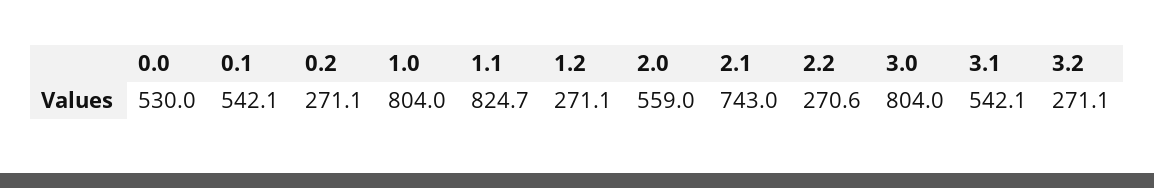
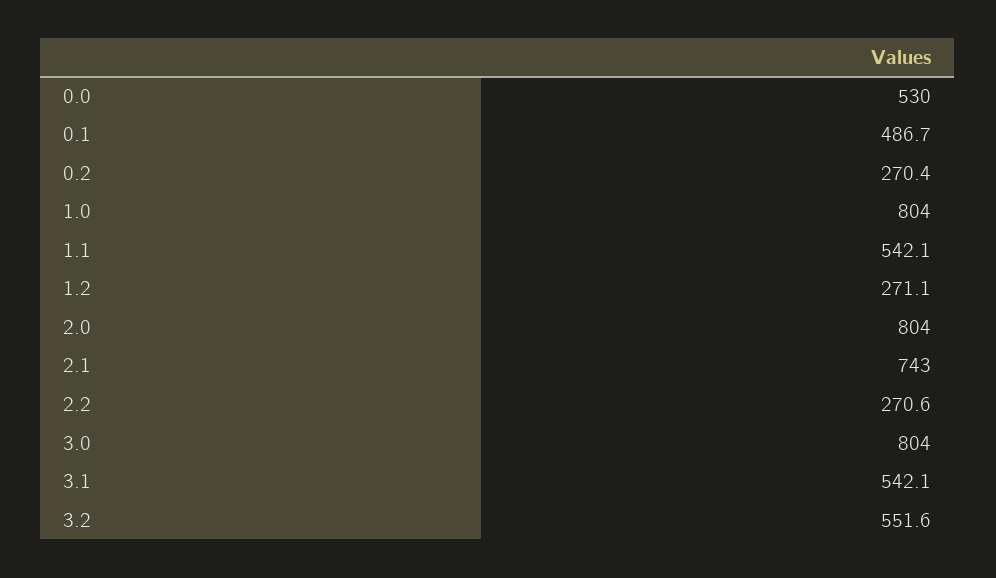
  {
    "0.0": 530,
-   "0.1": 542.1,
+   "0.1": 486.7,
-   "0.2": 271.1,
+   "0.2": 270.4,
    "1.0": 804,
-   "1.1": 824.7,
+   "1.1": 542.1,
    "1.2": 271.1,
-   "2.0": 559,
+   "2.0": 804,
    "2.1": 743,
    "2.2": 270.6,
    "3.0": 804,
    "3.1": 542.1,
-   "3.2": 271.1
+   "3.2": 551.6
  }

